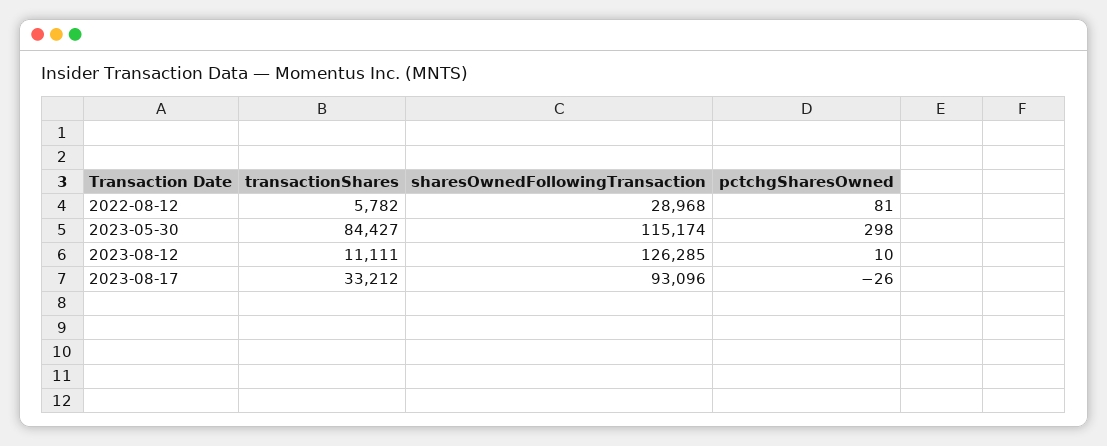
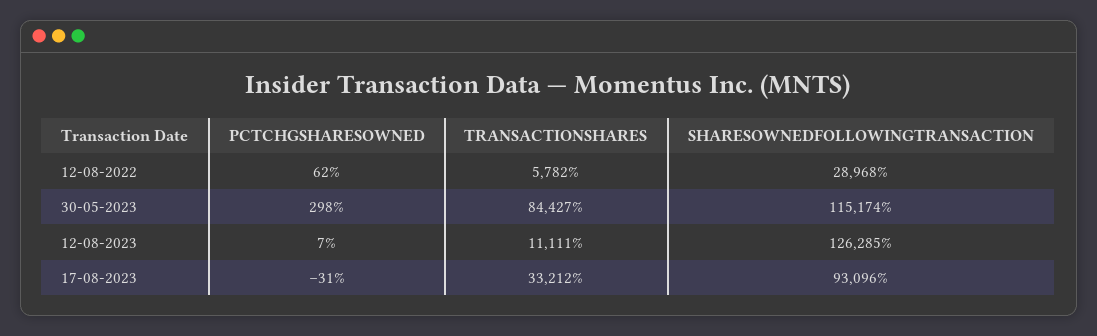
  {
    "transactionShares": {
      "2022-08-12": 5782,
      "2023-05-30": 84427,
      "2023-08-12": 11111,
      "2023-08-17": 33212
    },
    "sharesOwnedFollowingTransaction": {
      "2022-08-12": 28968,
      "2023-05-30": 115174,
      "2023-08-12": 126285,
      "2023-08-17": 93096
    },
    "pctchgSharesOwned": {
-     "2022-08-12": 81,
+     "2022-08-12": 62,
      "2023-05-30": 298,
-     "2023-08-12": 10,
+     "2023-08-12": 7,
-     "2023-08-17": -26
+     "2023-08-17": -31
    }
  }

